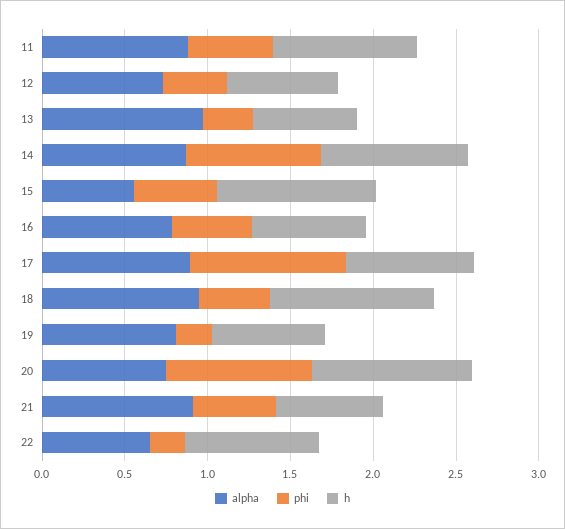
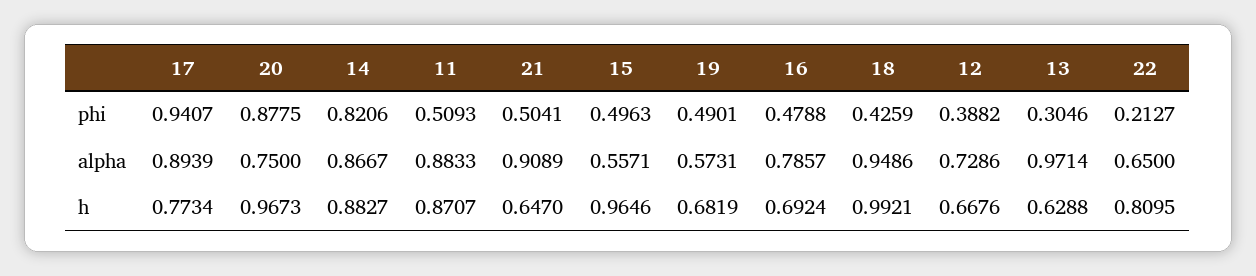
  {
    "alpha": {
      "11": 0.8833,
      "12": 0.7286,
      "13": 0.9714,
      "14": 0.8667,
      "15": 0.5571,
      "16": 0.7857,
      "17": 0.8939,
      "18": 0.9486,
-     "19": 0.8,
+     "19": 0.5731,
      "20": 0.75,
      "21": 0.9089,
      "22": 0.65
    },
    "phi": {
      "11": 0.5093,
      "12": 0.3882,
      "13": 0.3046,
      "14": 0.8206,
      "15": 0.4963,
      "16": 0.4788,
      "17": 0.9407,
      "18": 0.4259,
-     "19": 0.2,
+     "19": 0.4901,
      "20": 0.8775,
      "21": 0.5041,
      "22": 0.2127
    },
    "h": {
      "11": 0.8707,
      "12": 0.6676,
      "13": 0.6288,
      "14": 0.8827,
      "15": 0.9646,
      "16": 0.6924,
      "17": 0.7734,
      "18": 0.9921,
      "19": 0.6819,
      "20": 0.9673,
      "21": 0.647,
      "22": 0.8095
    }
  }

